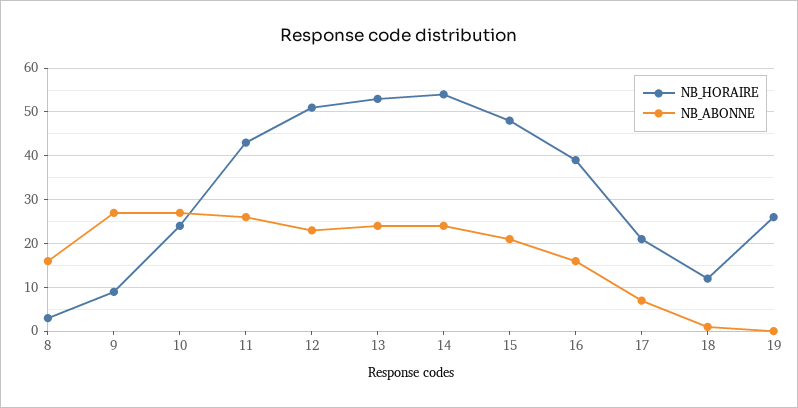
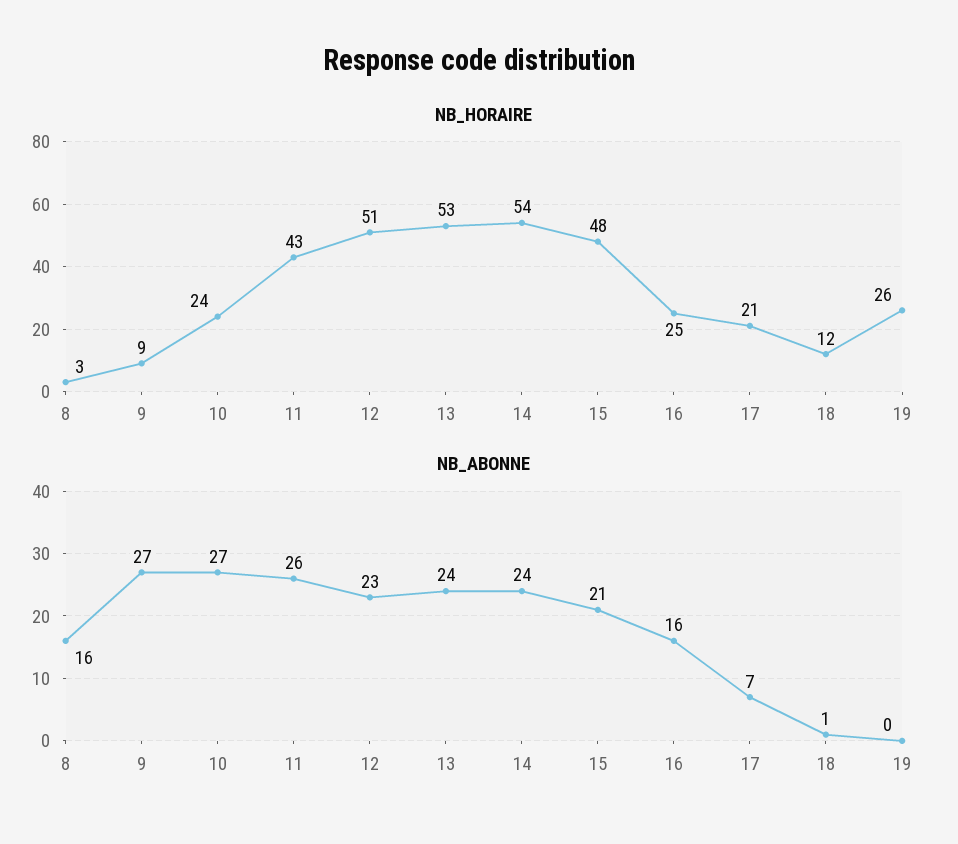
  {
    "NB_HORAIRE": {
      "8": 3,
      "9": 9,
      "10": 24,
      "11": 43,
      "12": 51,
      "13": 53,
      "14": 54,
      "15": 48,
-     "16": 40,
+     "16": 25,
      "17": 21,
      "18": 12,
      "19": 26
    },
    "NB_ABONNE": {
      "8": 16,
      "9": 27,
      "10": 27,
      "11": 26,
      "12": 23,
      "13": 24,
      "14": 24,
      "15": 21,
      "16": 16,
      "17": 7,
      "18": 1,
      "19": 0
    }
  }

